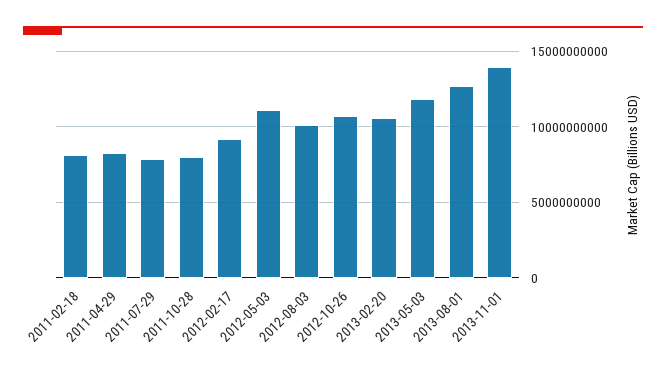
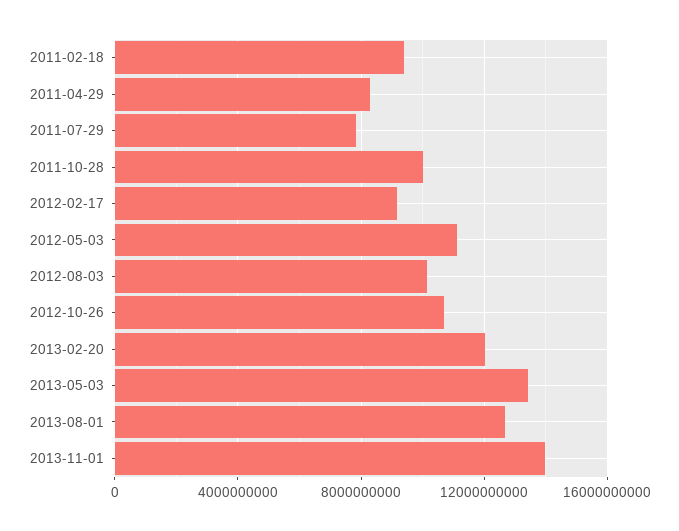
  {
-   "2011-02-18": 8000000000,
+   "2011-02-18": 9500000000,
    "2011-04-29": 8500000000,
    "2011-07-29": 8000000000,
-   "2011-10-28": 8000000000,
+   "2011-10-28": 10000000000,
    "2012-02-17": 9000000000,
    "2012-05-03": 11000000000,
    "2012-08-03": 10000000000,
    "2012-10-26": 10500000000,
-   "2013-02-20": 10500000000,
+   "2013-02-20": 12000000000,
-   "2013-05-03": 12000000000,
+   "2013-05-03": 13500000000,
    "2013-08-01": 12500000000,
    "2013-11-01": 14000000000
  }

